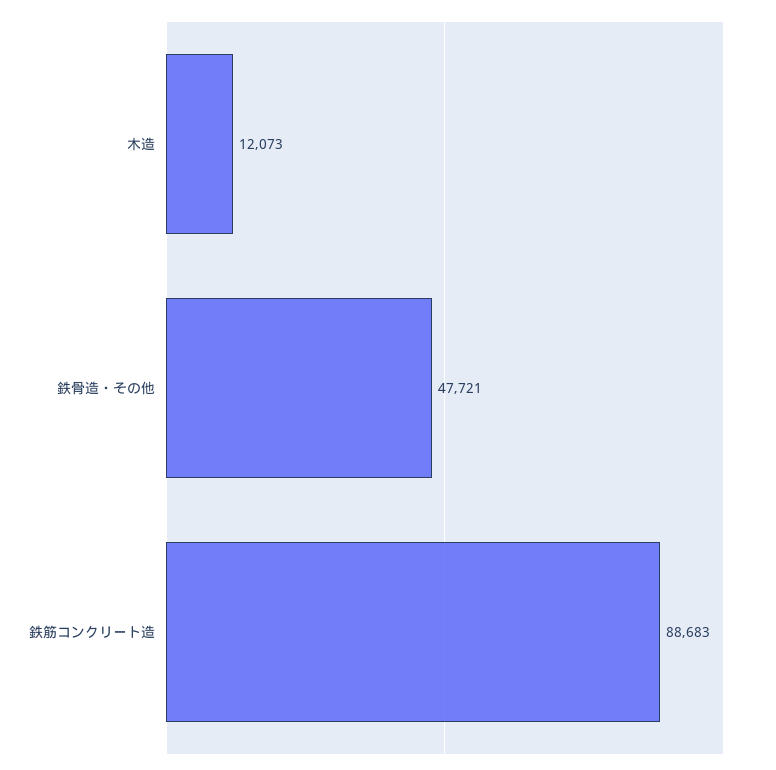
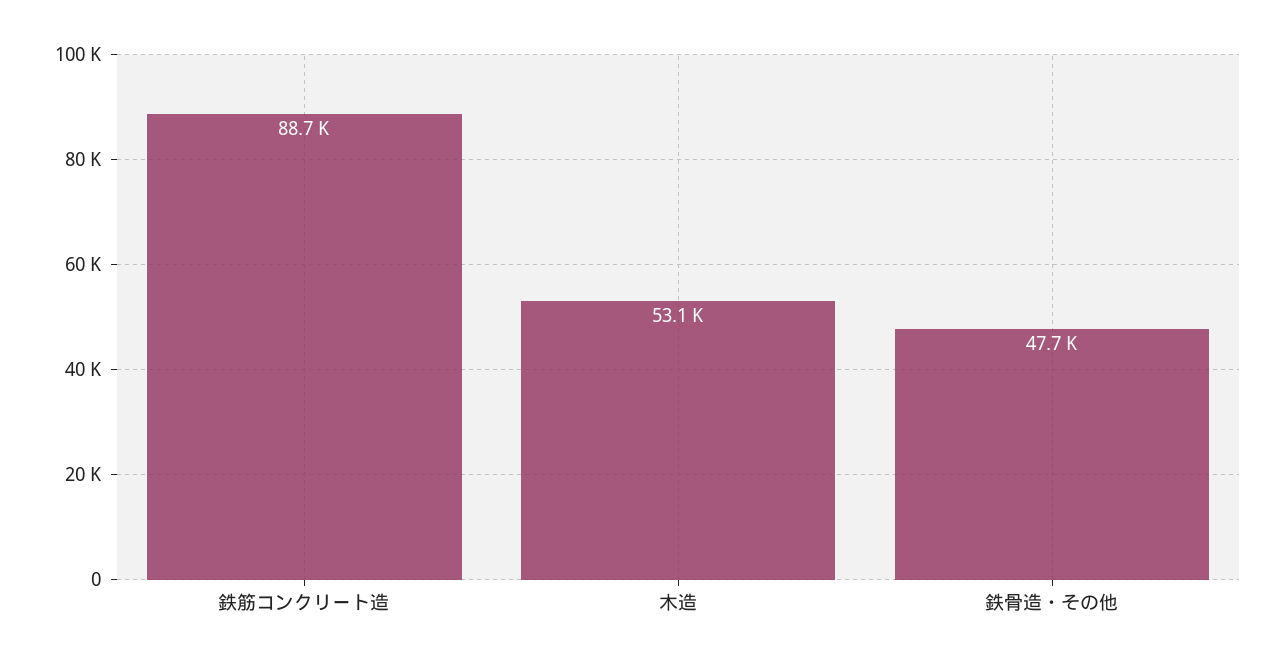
  {
-   "木造": 12073,
+   "木造": 53100,
    "鉄骨造・その他": 47721,
    "鉄筋コンクリート造": 88683
  }

